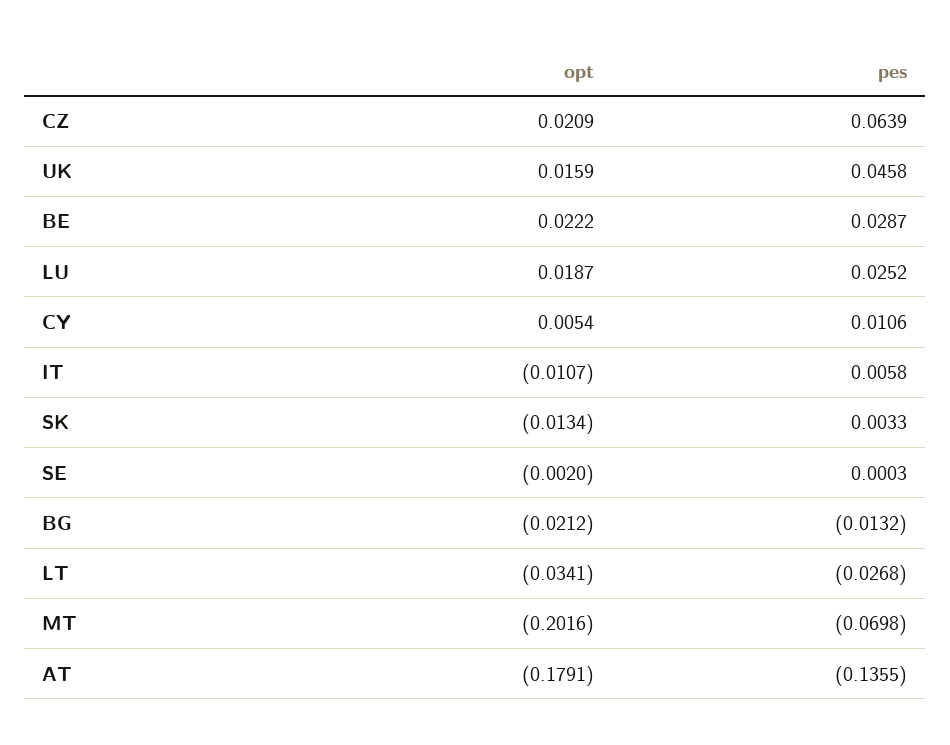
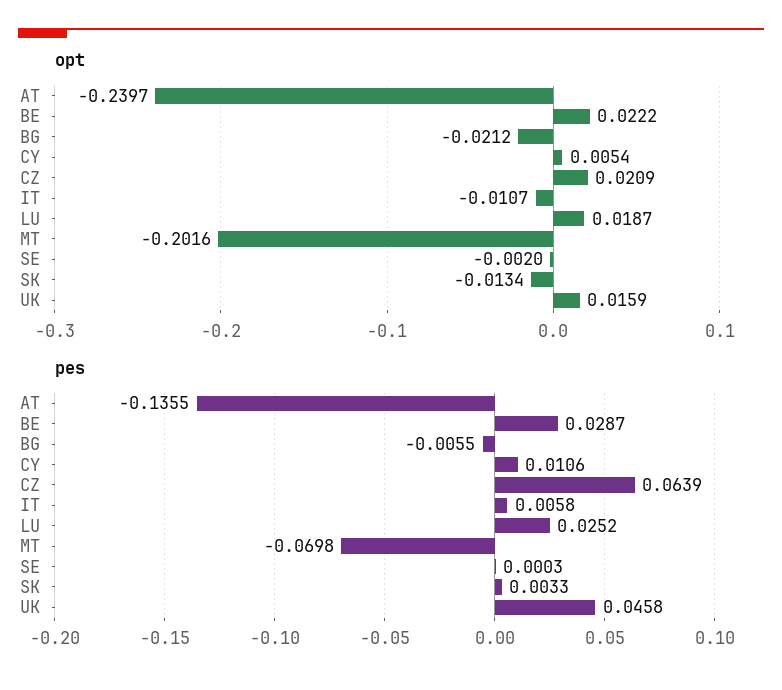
  {
    "opt": {
      "CZ": 0.0209,
      "UK": 0.0159,
      "BE": 0.0222,
      "LU": 0.0187,
      "CY": 0.0054,
      "IT": -0.0107,
      "SK": -0.0134,
      "SE": -0.002,
      "BG": -0.0212,
-     "LT": -0.0341,
      "MT": -0.2016,
-     "AT": -0.1791
+     "AT": -0.2397
    },
    "pes": {
      "CZ": 0.0639,
      "UK": 0.0458,
      "BE": 0.0287,
      "LU": 0.0252,
      "CY": 0.0106,
      "IT": 0.0058,
      "SK": 0.0033,
      "SE": 0.0003,
-     "BG": -0.0132,
+     "BG": -0.0055,
-     "LT": -0.0268,
      "MT": -0.0698,
      "AT": -0.1355
    }
  }

